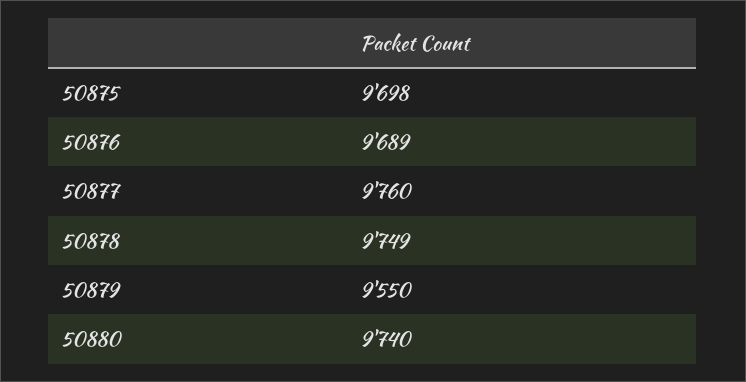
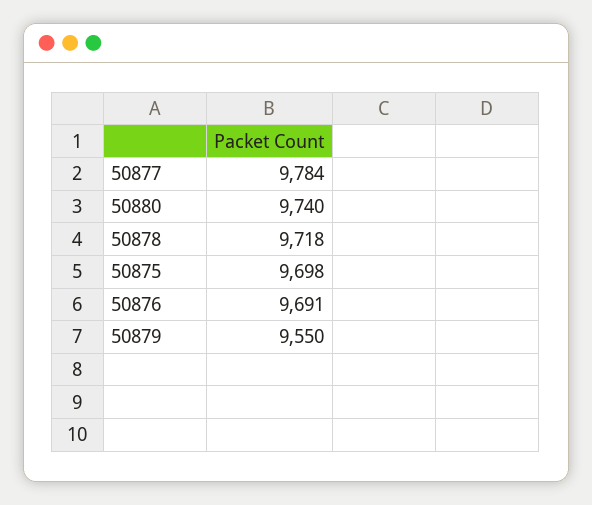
  {
    "50875": 9698,
-   "50876": 9689,
+   "50876": 9691,
-   "50877": 9760,
+   "50877": 9784,
-   "50878": 9749,
+   "50878": 9718,
    "50879": 9550,
    "50880": 9740
  }

